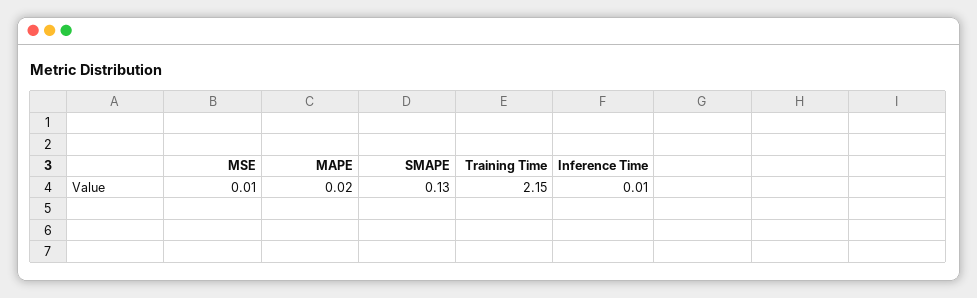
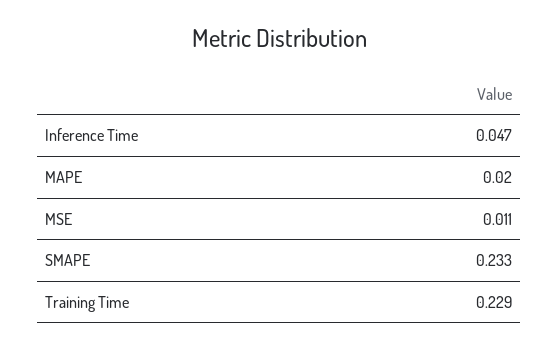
  {
    "MSE": 0.011,
    "MAPE": 0.02,
-   "SMAPE": 0.13,
+   "SMAPE": 0.233,
-   "Training Time": 2.15,
+   "Training Time": 0.229,
-   "Inference Time": 0.01
+   "Inference Time": 0.047
  }

